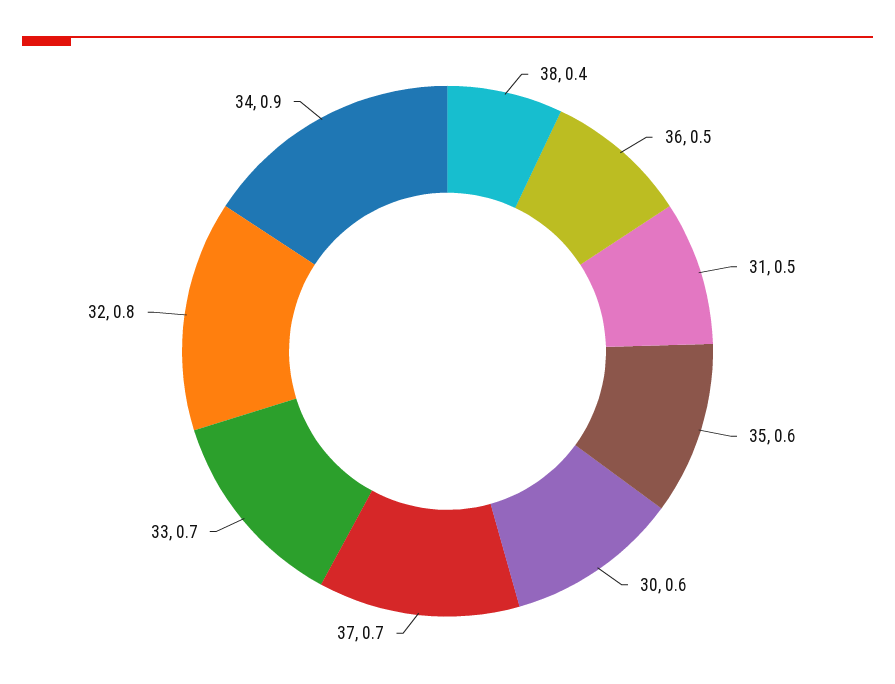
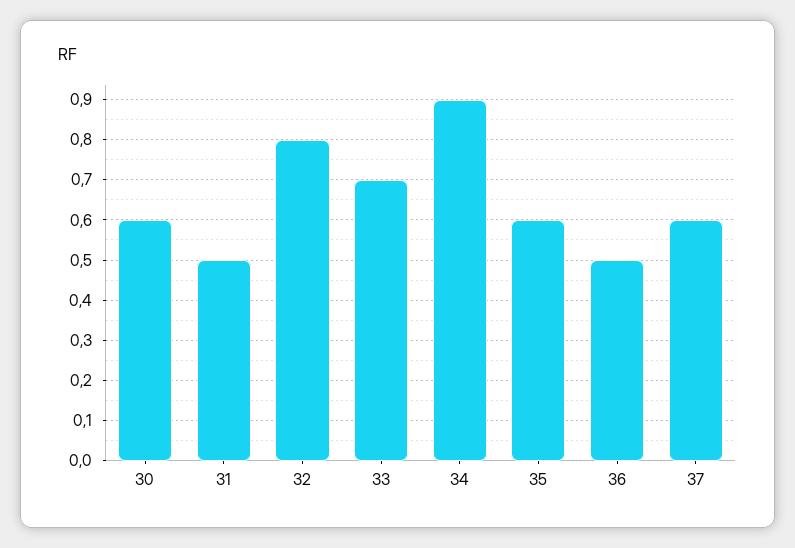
  {
-   "38": 0.4,
    "36": 0.5,
    "31": 0.5,
    "35": 0.6,
    "30": 0.6,
-   "37": 0.7,
+   "37": 0.6,
    "33": 0.7,
    "32": 0.8,
    "34": 0.9
  }

